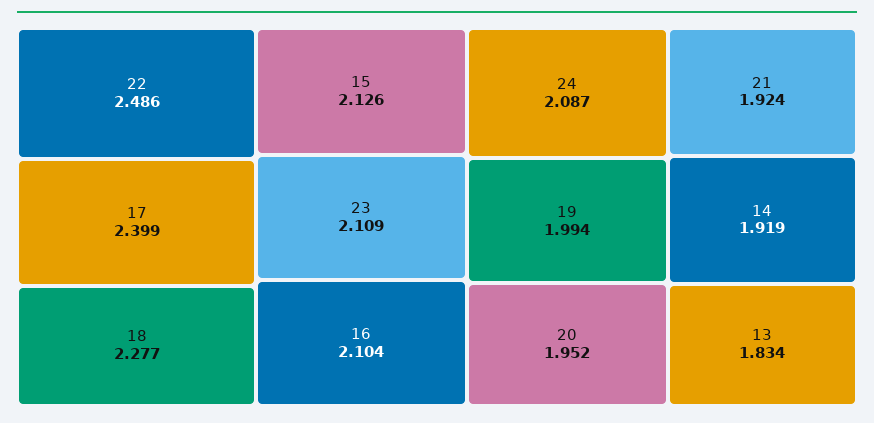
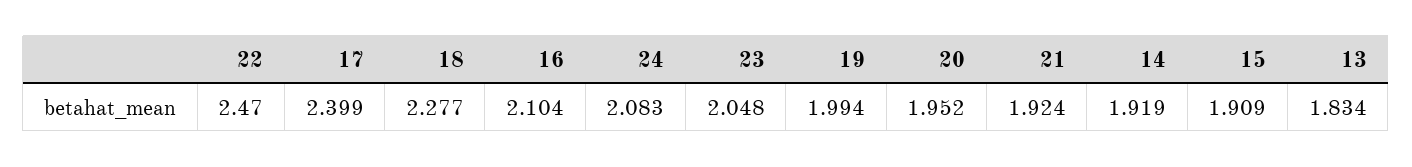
  {
-   "22": 2.486,
+   "22": 2.47,
    "17": 2.399,
    "18": 2.277,
-   "15": 2.126,
+   "15": 1.909,
-   "23": 2.109,
+   "23": 2.048,
    "16": 2.104,
-   "24": 2.087,
+   "24": 2.083,
    "19": 1.994,
    "20": 1.952,
    "21": 1.924,
    "14": 1.919,
    "13": 1.834
  }

